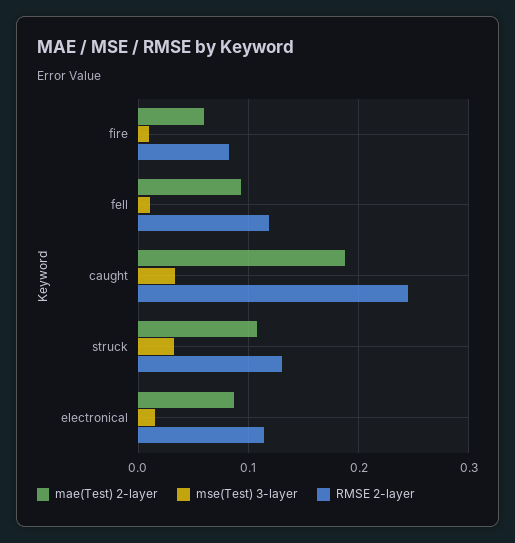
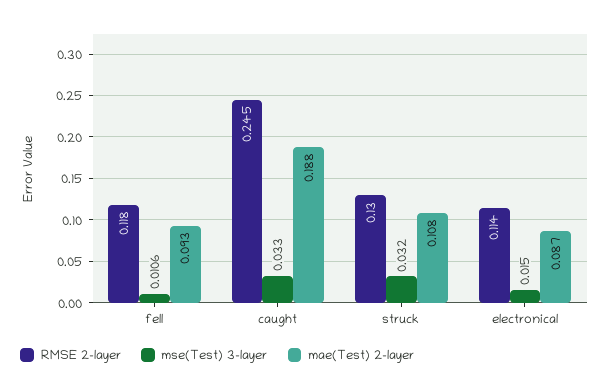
  {
    "mae(Test) 2-layer": {
-     "fire": 0.06,
      "fell": 0.093,
      "caught": 0.188,
      "struck": 0.108,
      "electronical": 0.087
    },
    "mse(Test) 3-layer": {
-     "fire": 0.01,
      "fell": 0.0106,
      "caught": 0.033,
      "struck": 0.032,
      "electronical": 0.015
    },
    "RMSE 2-layer": {
-     "fire": 0.08,
      "fell": 0.118,
      "caught": 0.245,
      "struck": 0.13,
      "electronical": 0.114
    }
  }

